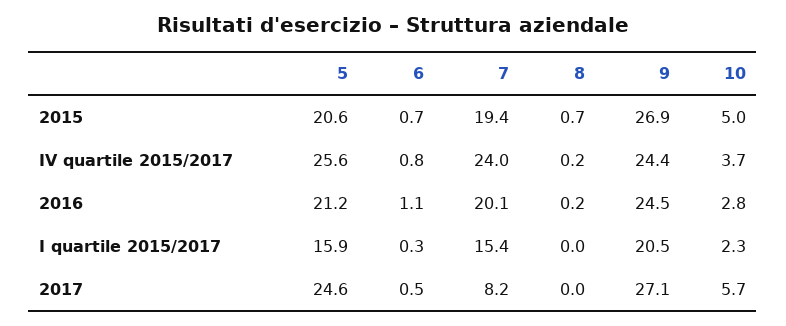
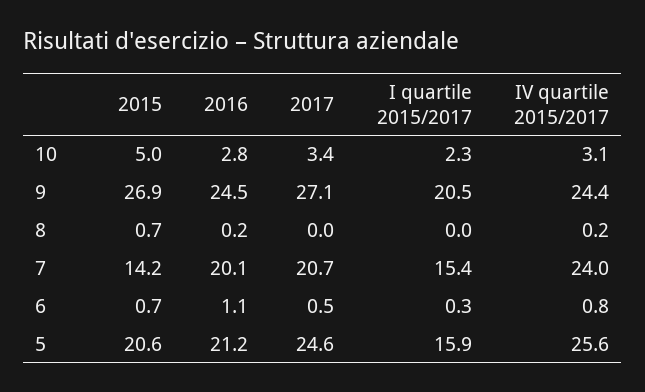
  {
    "5": {
      "2015": 20.6,
      "IV quartile 2015/2017": 25.6,
      "2016": 21.2,
      "I quartile 2015/2017": 15.9,
      "2017": 24.6
    },
    "6": {
      "2015": 0.7,
      "IV quartile 2015/2017": 0.8,
      "2016": 1.1,
      "I quartile 2015/2017": 0.3,
      "2017": 0.5
    },
    "7": {
-     "2015": 19.4,
+     "2015": 14.2,
      "IV quartile 2015/2017": 24,
      "2016": 20.1,
      "I quartile 2015/2017": 15.4,
-     "2017": 8.2
+     "2017": 20.7
    },
    "8": {
      "2015": 0.7,
      "IV quartile 2015/2017": 0.2,
      "2016": 0.2,
      "I quartile 2015/2017": 0,
      "2017": 0
    },
    "9": {
      "2015": 26.9,
      "IV quartile 2015/2017": 24.4,
      "2016": 24.5,
      "I quartile 2015/2017": 20.5,
      "2017": 27.1
    },
    "10": {
      "2015": 5,
-     "IV quartile 2015/2017": 3.7,
+     "IV quartile 2015/2017": 3.1,
      "2016": 2.8,
      "I quartile 2015/2017": 2.3,
-     "2017": 5.7
+     "2017": 3.4
    }
  }

